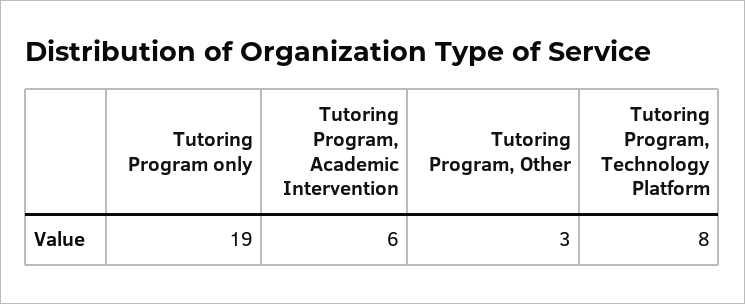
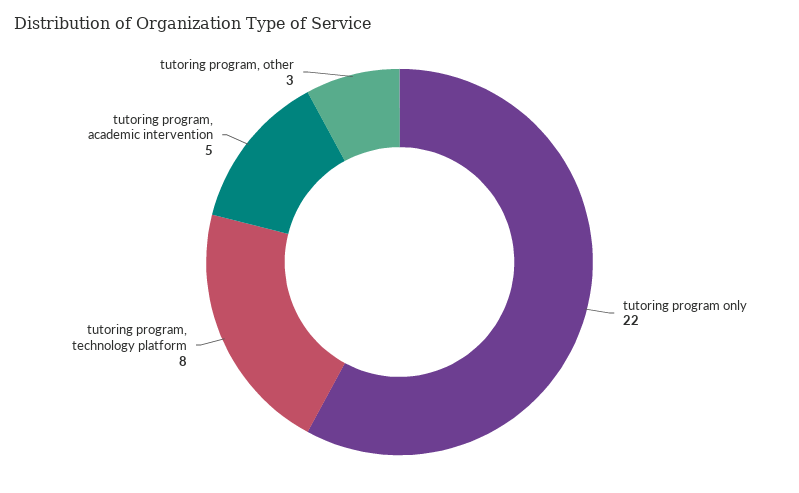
  {
-   "Tutoring Program only": 19,
+   "Tutoring Program only": 22,
-   "Tutoring Program, Academic Intervention": 6,
+   "Tutoring Program, Academic Intervention": 5,
    "Tutoring Program, Other": 3,
    "Tutoring Program, Technology Platform": 8
  }

